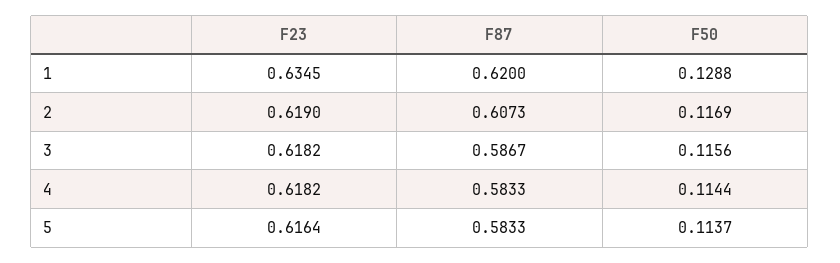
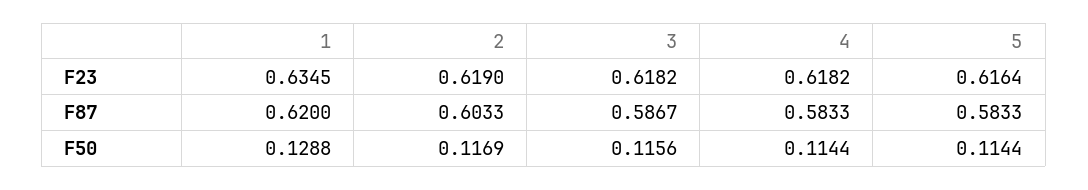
  {
    "F23": {
      "1": 0.6345,
      "2": 0.619,
      "3": 0.6182,
      "4": 0.6182,
      "5": 0.6164
    },
    "F87": {
      "1": 0.62,
-     "2": 0.6073,
+     "2": 0.6033,
      "3": 0.5867,
      "4": 0.5833,
      "5": 0.5833
    },
    "F50": {
      "1": 0.1288,
      "2": 0.1169,
      "3": 0.1156,
      "4": 0.1144,
-     "5": 0.1137
+     "5": 0.1144
    }
  }

